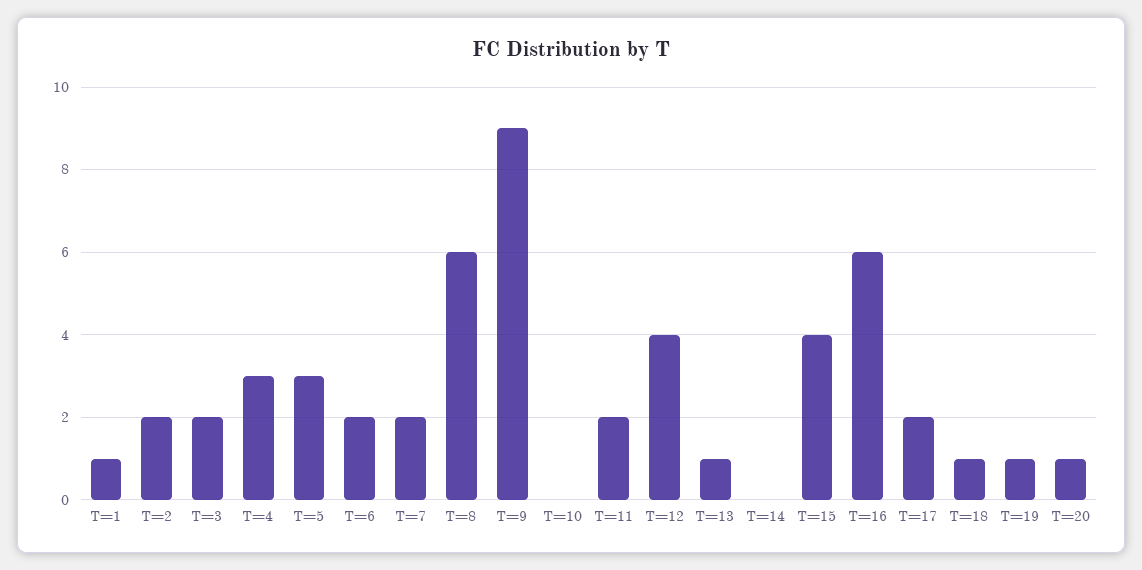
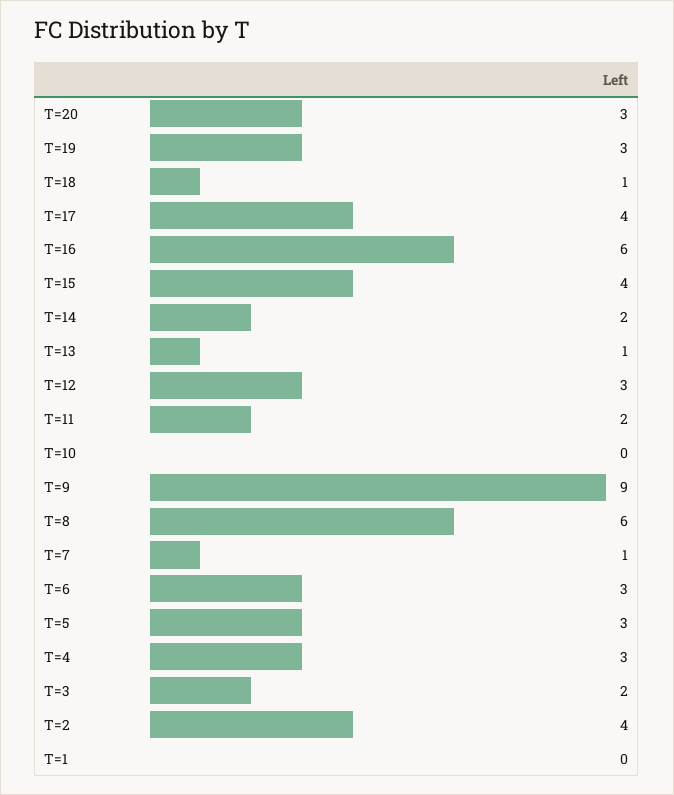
  {
-   "T=1": 1,
+   "T=1": 0,
-   "T=2": 2,
+   "T=2": 4,
    "T=3": 2,
    "T=4": 3,
    "T=5": 3,
-   "T=6": 2,
+   "T=6": 3,
-   "T=7": 2,
+   "T=7": 1,
    "T=8": 6,
    "T=9": 9,
    "T=10": 0,
    "T=11": 2,
-   "T=12": 4,
+   "T=12": 3,
    "T=13": 1,
-   "T=14": 0,
+   "T=14": 2,
    "T=15": 4,
    "T=16": 6,
-   "T=17": 2,
+   "T=17": 4,
    "T=18": 1,
-   "T=19": 1,
+   "T=19": 3,
-   "T=20": 1
+   "T=20": 3
  }

